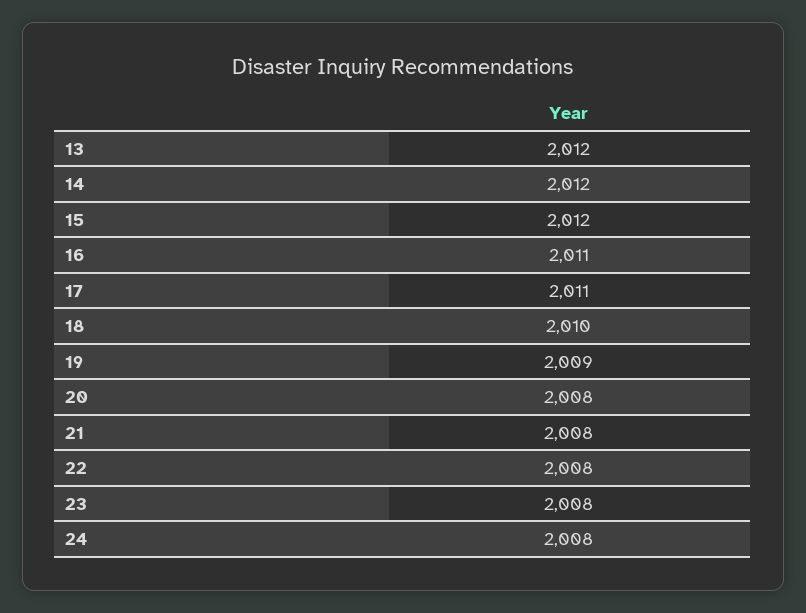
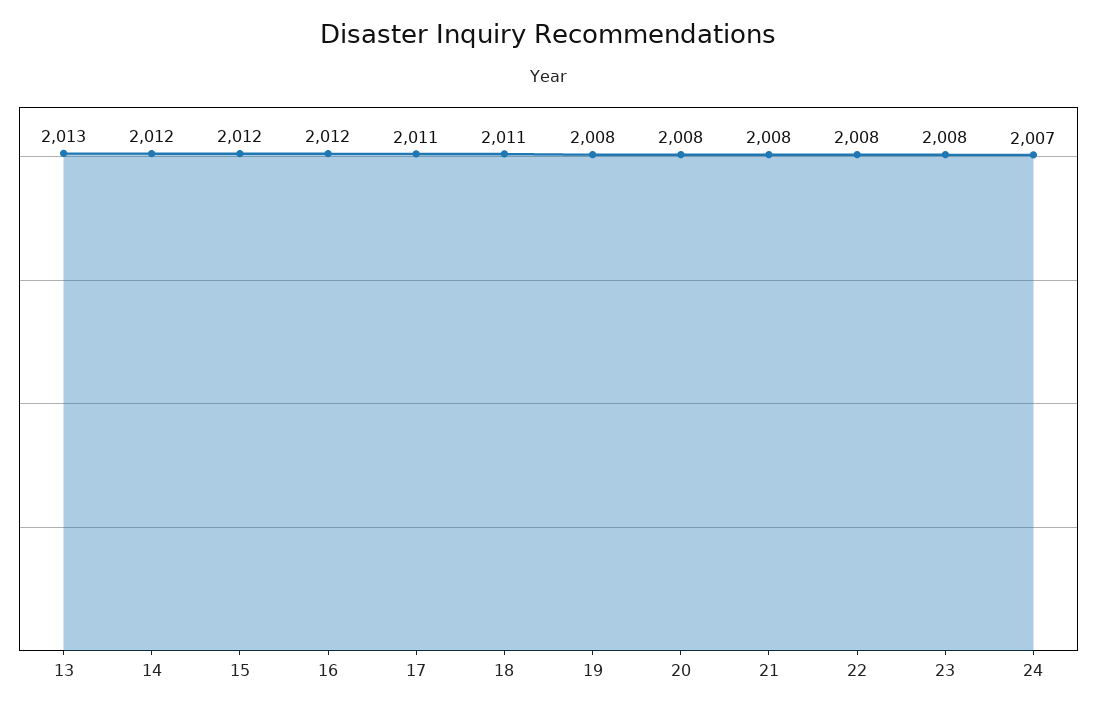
  {
-   "13": 2012,
+   "13": 2013,
    "14": 2012,
    "15": 2012,
-   "16": 2011,
+   "16": 2012,
    "17": 2011,
-   "18": 2010,
+   "18": 2011,
-   "19": 2009,
+   "19": 2008,
    "20": 2008,
    "21": 2008,
    "22": 2008,
    "23": 2008,
-   "24": 2008
+   "24": 2007
  }

